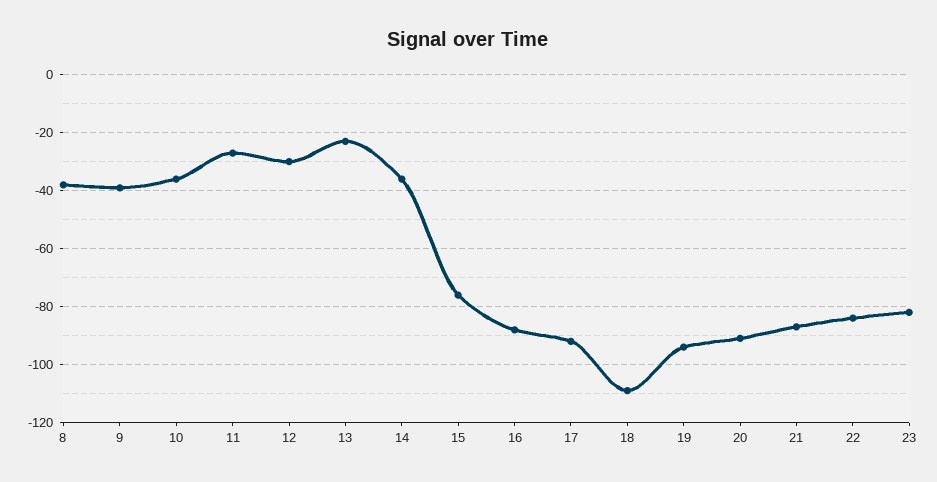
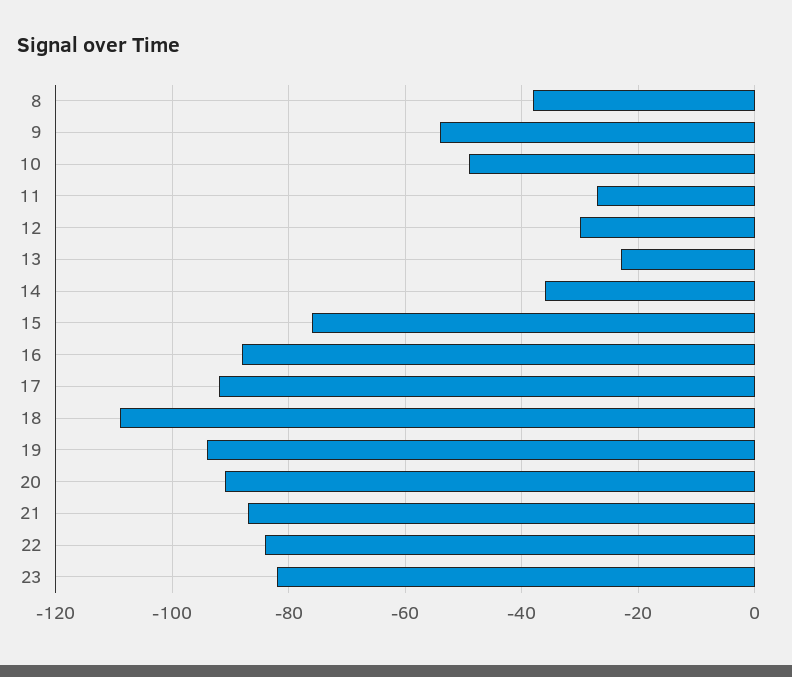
  {
    "8": -40,
-   "9": -40,
+   "9": -55,
-   "10": -35,
+   "10": -50,
    "11": -25,
    "12": -30,
    "13": -25,
    "14": -35,
    "15": -75,
    "16": -90,
    "17": -90,
    "18": -110,
    "19": -95,
    "20": -90,
    "21": -85,
    "22": -85,
    "23": -80
  }

